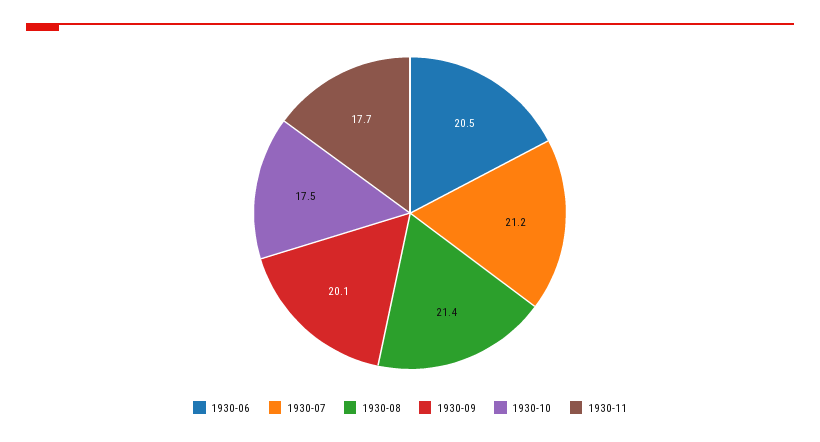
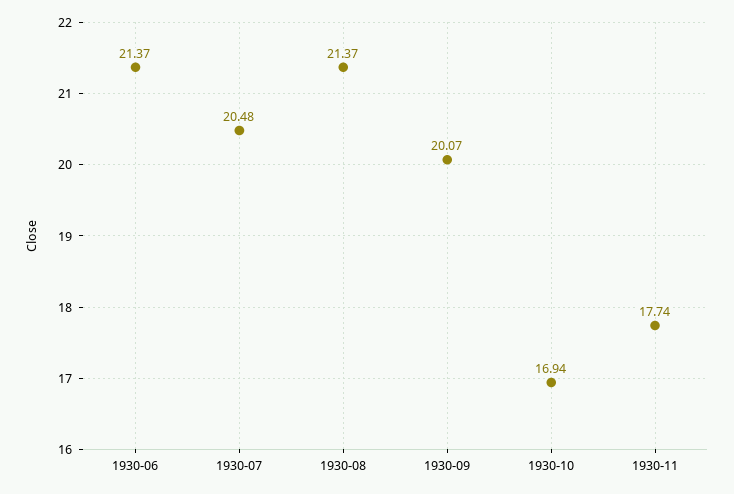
  {
-   "1930-06": 20.5,
+   "1930-06": 21.37,
-   "1930-07": 21.2,
+   "1930-07": 20.48,
    "1930-08": 21.37,
    "1930-09": 20.07,
-   "1930-10": 17.5,
+   "1930-10": 16.94,
    "1930-11": 17.74
  }

